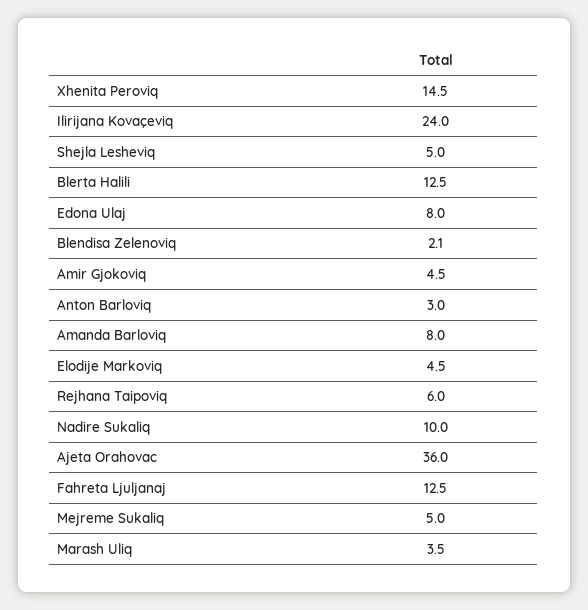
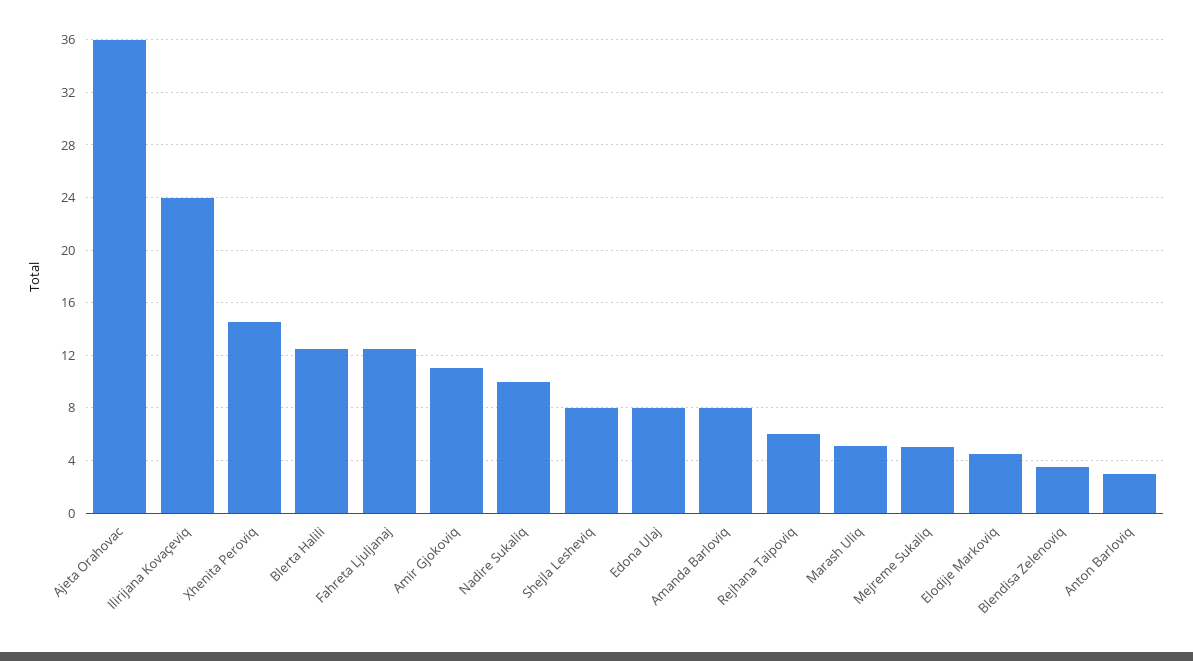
  {
    "Xhenita Peroviq": 14.5,
    "Ilirijana Kovaçeviq": 24,
-   "Shejla Lesheviq": 5,
+   "Shejla Lesheviq": 8,
    "Blerta Halili": 12.5,
    "Edona Ulaj": 8,
-   "Blendisa Zelenoviq": 2.1,
+   "Blendisa Zelenoviq": 3.5,
-   "Amir Gjokoviq": 4.5,
+   "Amir Gjokoviq": 11,
    "Anton Barloviq": 3,
    "Amanda Barloviq": 8,
    "Elodije Markoviq": 4.5,
    "Rejhana Taipoviq": 6,
    "Nadire Sukaliq": 10,
    "Ajeta Orahovac": 36,
    "Fahreta Ljuljanaj": 12.5,
    "Mejreme Sukaliq": 5,
-   "Marash Uliq": 3.5
+   "Marash Uliq": 5
  }

